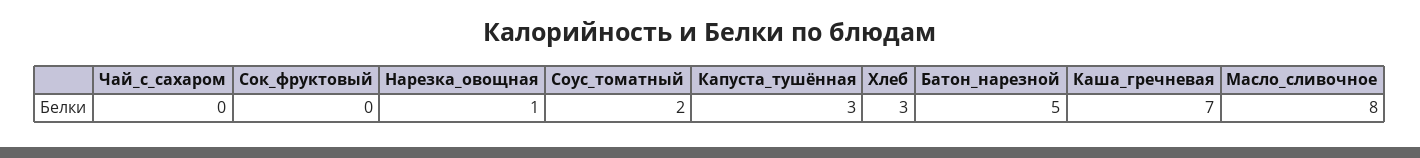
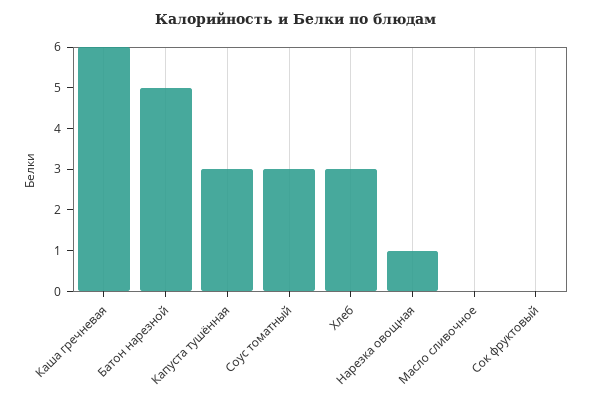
  {
-   "Чай_с_сахаром": 0,
    "Сок_фруктовый": 0,
    "Нарезка_овощная": 1,
-   "Соус_томатный": 2,
+   "Соус_томатный": 3,
    "Капуста_тушённая": 3,
    "Хлеб": 3,
    "Батон_нарезной": 5,
-   "Каша_гречневая": 7,
+   "Каша_гречневая": 6,
-   "Масло_сливочное": 8
+   "Масло_сливочное": 0
  }

